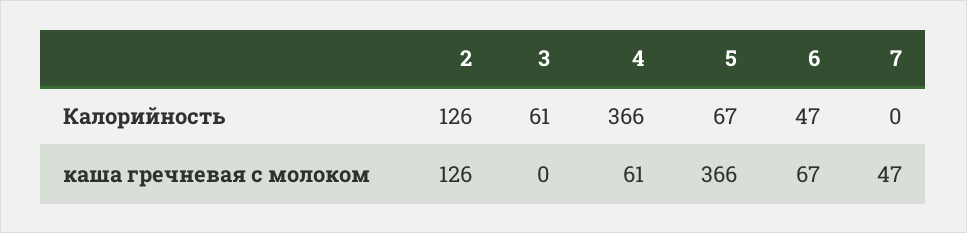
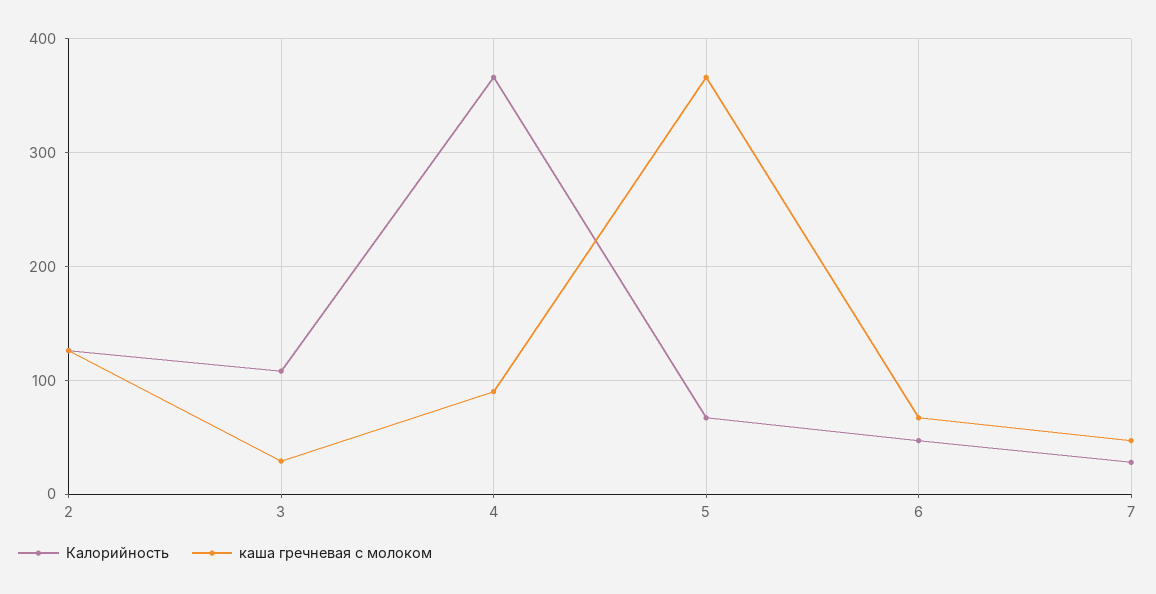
  {
    "Калорийность": {
      "2": 126,
-     "3": 61,
+     "3": 110,
      "4": 366,
      "5": 67,
      "6": 47,
-     "7": 0
+     "7": 30
    },
    "каша гречневая с молоком": {
      "2": 126,
-     "3": 0,
+     "3": 30,
-     "4": 61,
+     "4": 90,
      "5": 366,
      "6": 67,
      "7": 47
    }
  }

